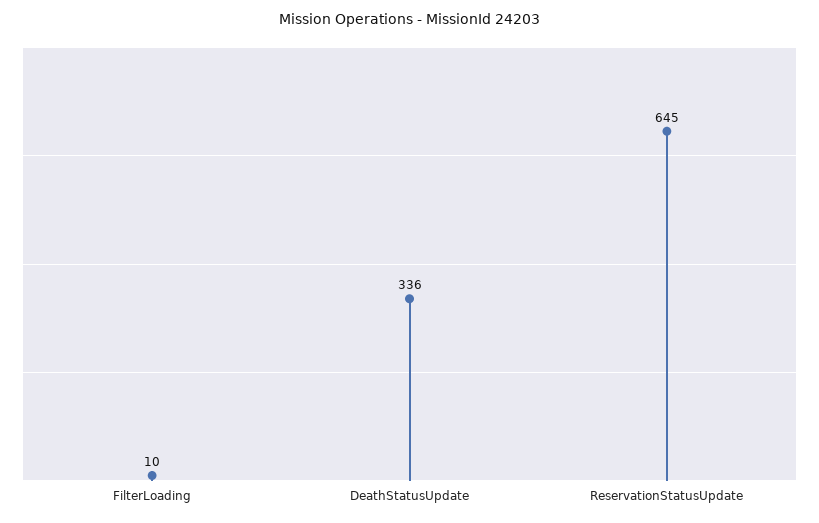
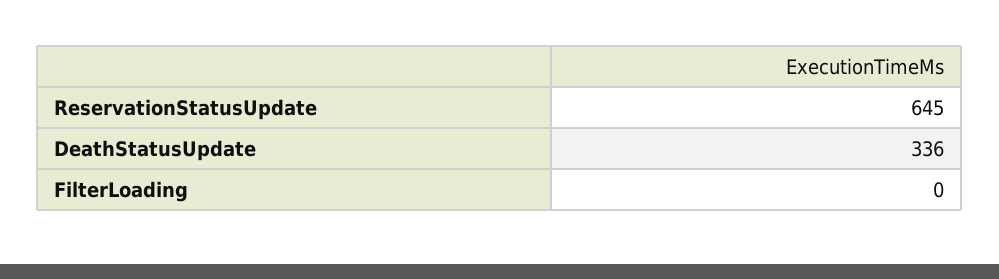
  {
-   "FilterLoading": 10,
+   "FilterLoading": 0,
    "DeathStatusUpdate": 336,
    "ReservationStatusUpdate": 645
  }

